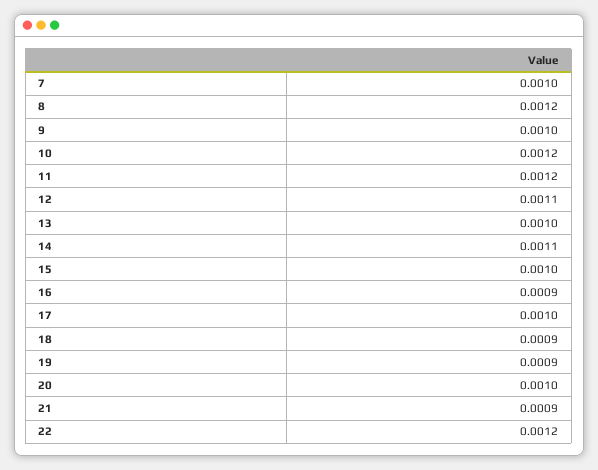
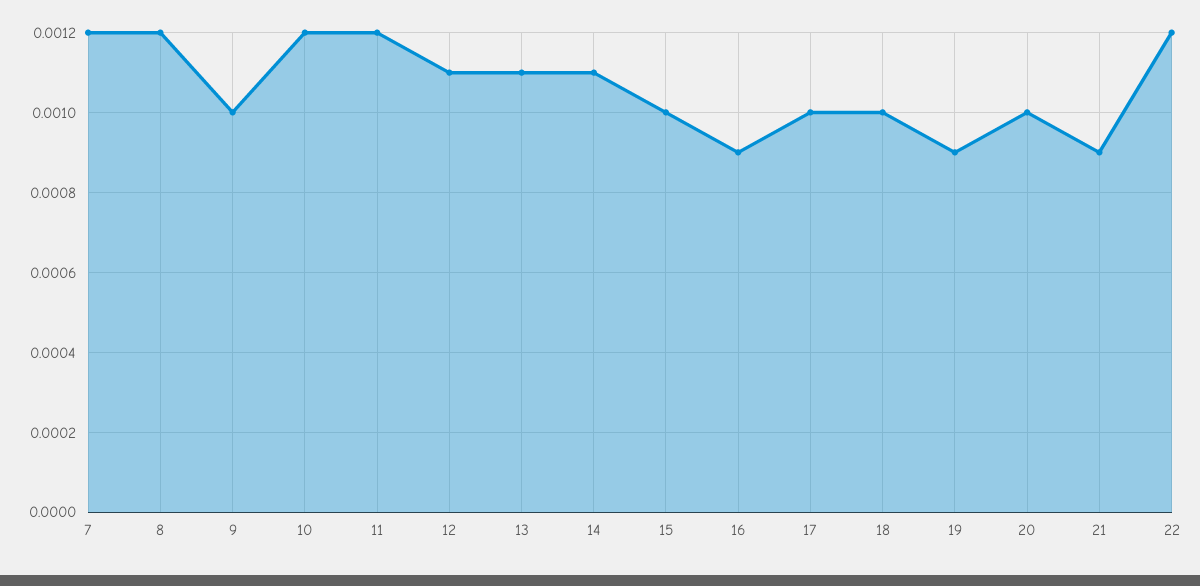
  {
-   "7": 0.001,
+   "7": 0.0012,
    "8": 0.0012,
    "9": 0.001,
    "10": 0.0012,
    "11": 0.0012,
    "12": 0.0011,
-   "13": 0.001,
+   "13": 0.0011,
    "14": 0.0011,
    "15": 0.001,
    "16": 0.0009,
    "17": 0.001,
-   "18": 0.0009,
+   "18": 0.001,
    "19": 0.0009,
    "20": 0.001,
    "21": 0.0009,
    "22": 0.0012
  }

